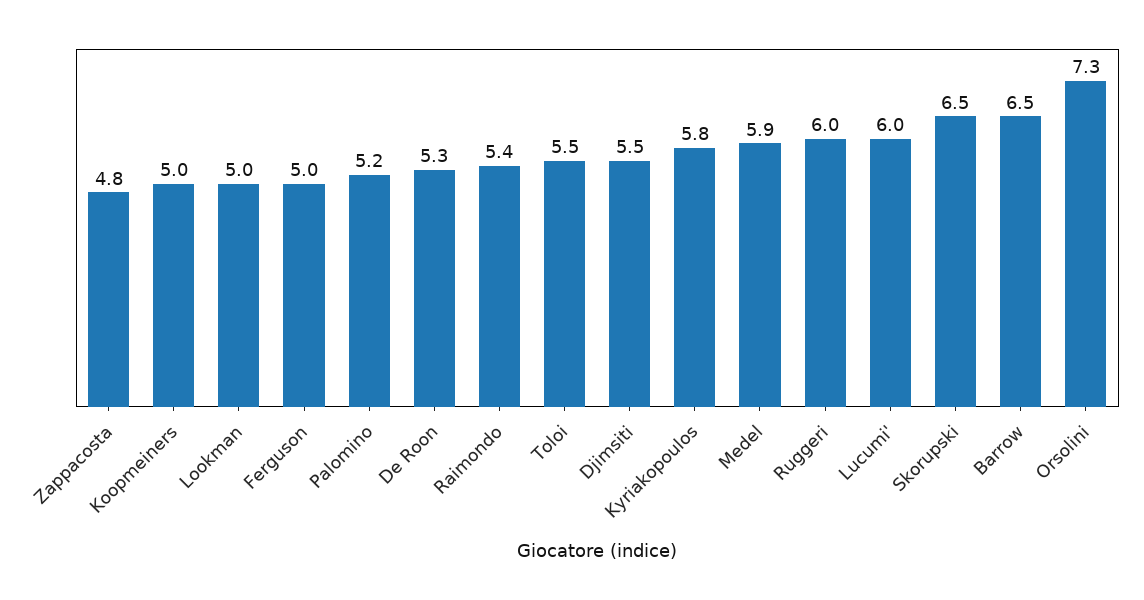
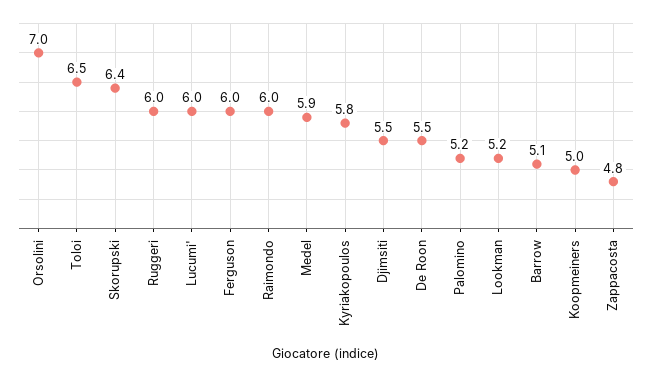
  {
    "Zappacosta": 4.8,
    "Koopmeiners": 5,
-   "Lookman": 5,
+   "Lookman": 5.2,
-   "Ferguson": 5,
+   "Ferguson": 6,
    "Palomino": 5.2,
-   "De Roon": 5.3,
+   "De Roon": 5.5,
-   "Raimondo": 5.4,
+   "Raimondo": 6,
-   "Toloi": 5.5,
+   "Toloi": 6.5,
    "Djimsiti": 5.5,
    "Kyriakopoulos": 5.8,
    "Medel": 5.9,
    "Ruggeri": 6,
    "Lucumi'": 6,
-   "Skorupski": 6.5,
+   "Skorupski": 6.4,
-   "Barrow": 6.5,
+   "Barrow": 5.1,
-   "Orsolini": 7.3
+   "Orsolini": 7
  }

